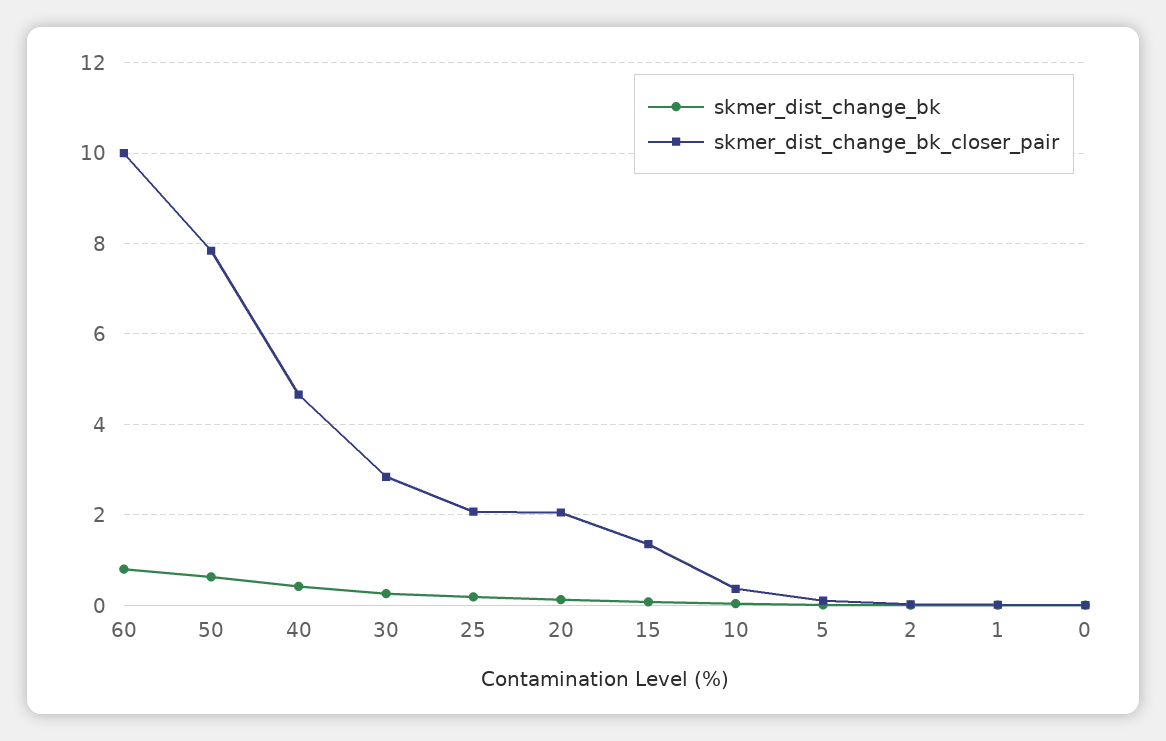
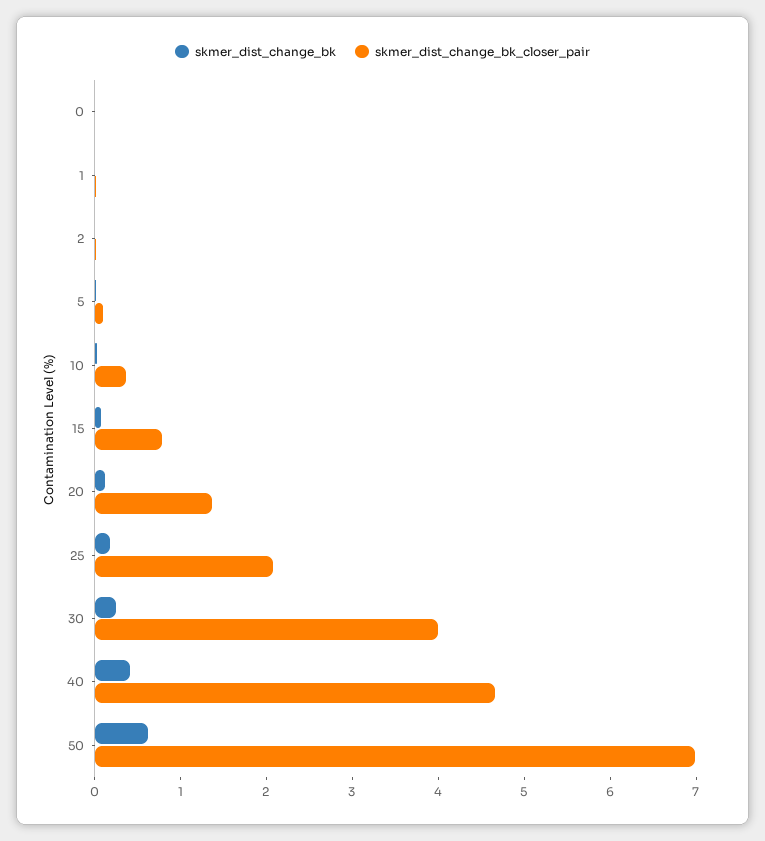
  {
    "skmer_dist_change_bk": {
-     "60": 0.8,
      "50": 0.6,
      "40": 0.4,
      "30": 0.2,
      "25": 0.2,
      "20": 0.2,
      "15": 0,
      "10": 0,
      "5": 0,
      "2": 0,
      "1": 0,
      "0": 0
    },
    "skmer_dist_change_bk_closer_pair": {
-     "60": 10,
-     "50": 7.8,
+     "50": 7,
      "40": 4.6,
-     "30": 2.8,
+     "30": 4,
      "25": 2,
-     "20": 2,
+     "20": 1.4,
-     "15": 1.4,
+     "15": 0.8,
      "10": 0.4,
      "5": 0.2,
      "2": 0,
      "1": 0,
      "0": 0
    }
  }

